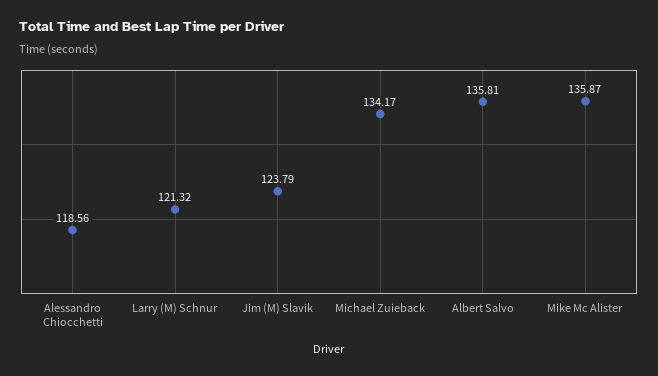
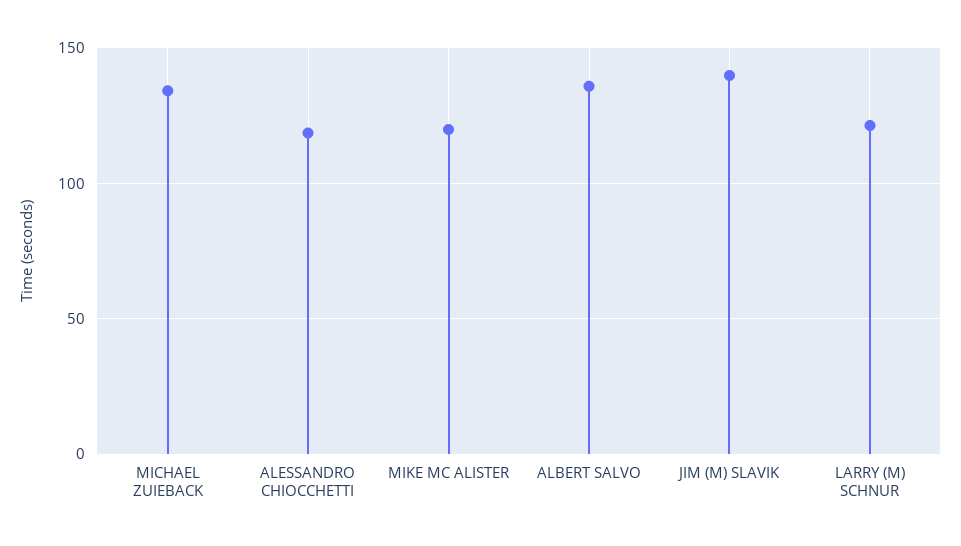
  {
    "Alessandro Chiocchetti": 118.56,
    "Larry (M) Schnur": 121.32,
-   "Jim (M) Slavik": 123.79,
+   "Jim (M) Slavik": 140,
    "Michael Zuieback": 134.17,
    "Albert Salvo": 135.81,
-   "Mike Mc Alister": 135.87
+   "Mike Mc Alister": 120
  }

